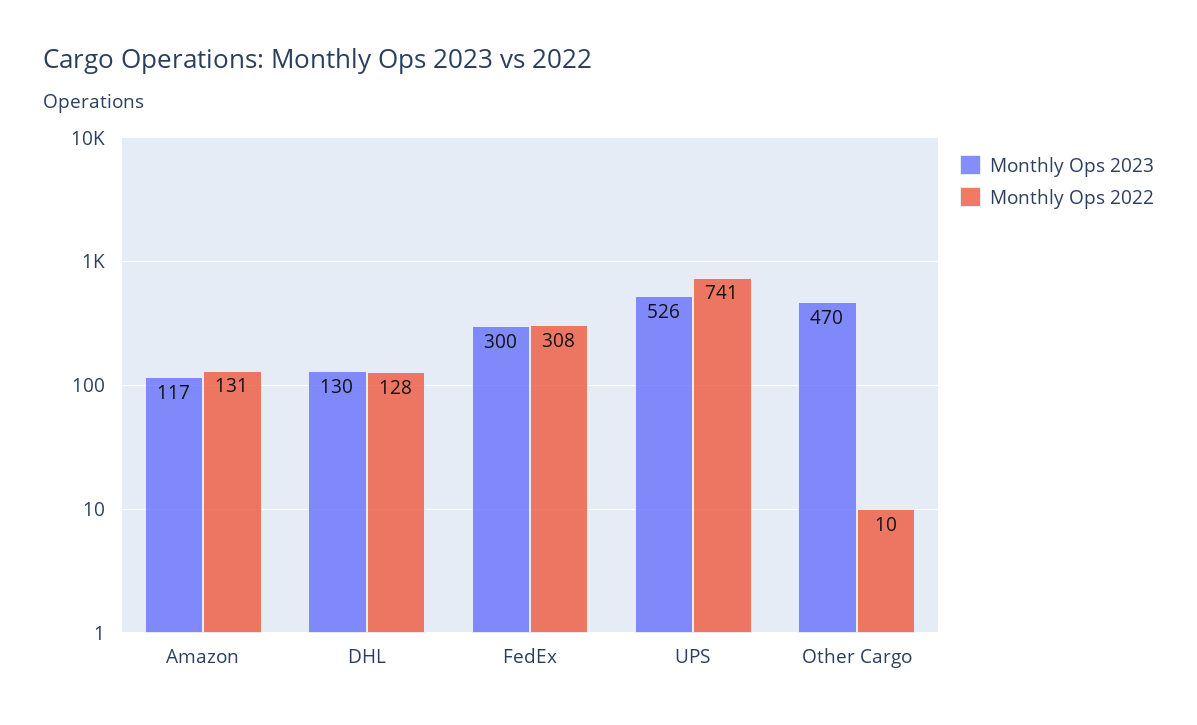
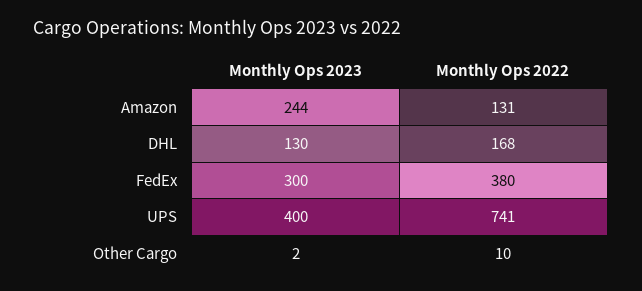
  {
    "Monthly Ops 2023": {
-     "Amazon": 117,
+     "Amazon": 244,
      "DHL": 130,
      "FedEx": 300,
-     "UPS": 526,
+     "UPS": 400,
-     "Other Cargo": 470
+     "Other Cargo": 2
    },
    "Monthly Ops 2022": {
      "Amazon": 131,
-     "DHL": 128,
+     "DHL": 168,
-     "FedEx": 308,
+     "FedEx": 380,
      "UPS": 741,
      "Other Cargo": 10
    }
  }

